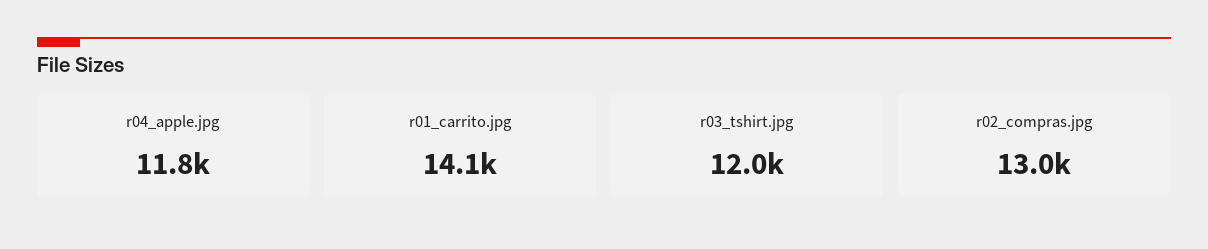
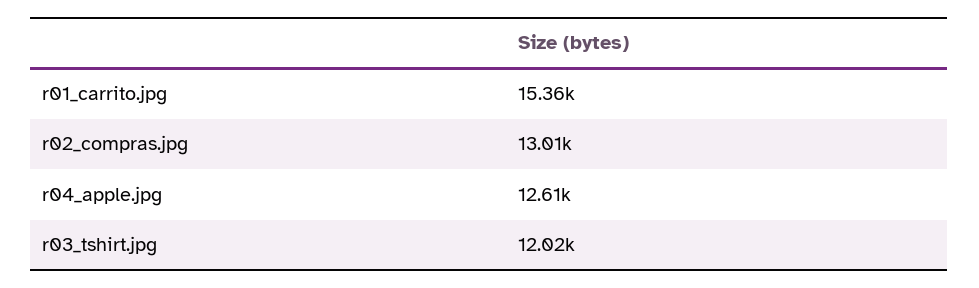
  {
-   "r04_apple.jpg": 11800,
+   "r04_apple.jpg": 12610,
-   "r01_carrito.jpg": 14100,
+   "r01_carrito.jpg": 15360,
    "r03_tshirt.jpg": 12020,
    "r02_compras.jpg": 13010
  }

